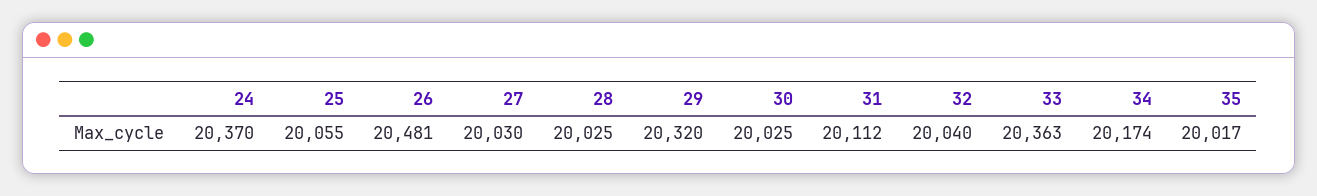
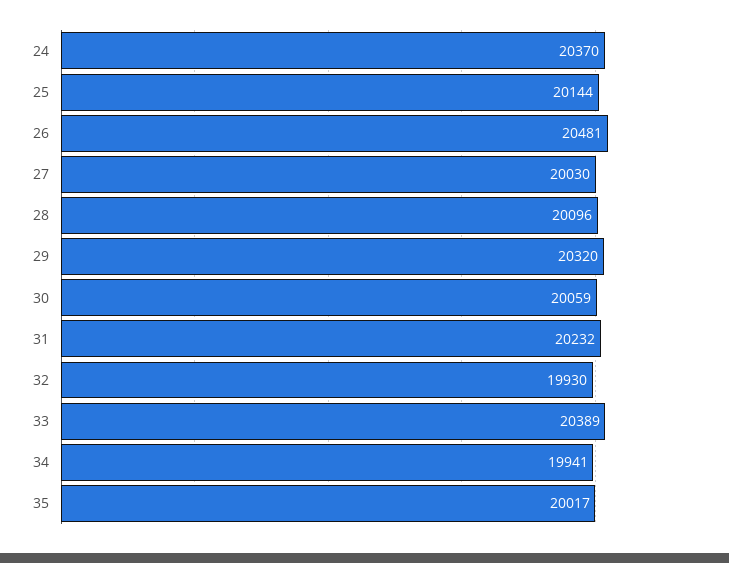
  {
    "24": 20370,
-   "25": 20055,
+   "25": 20144,
    "26": 20481,
    "27": 20030,
-   "28": 20025,
+   "28": 20096,
    "29": 20320,
-   "30": 20025,
+   "30": 20059,
-   "31": 20112,
+   "31": 20232,
-   "32": 20040,
+   "32": 19930,
-   "33": 20363,
+   "33": 20389,
-   "34": 20174,
+   "34": 19941,
    "35": 20017
  }

